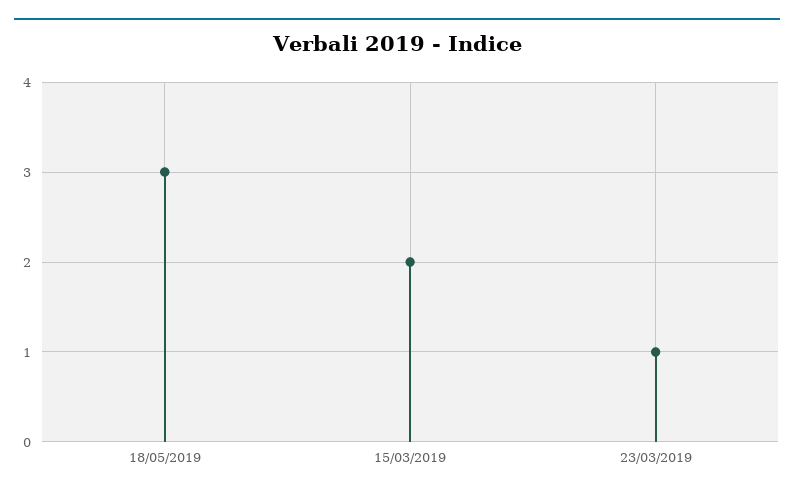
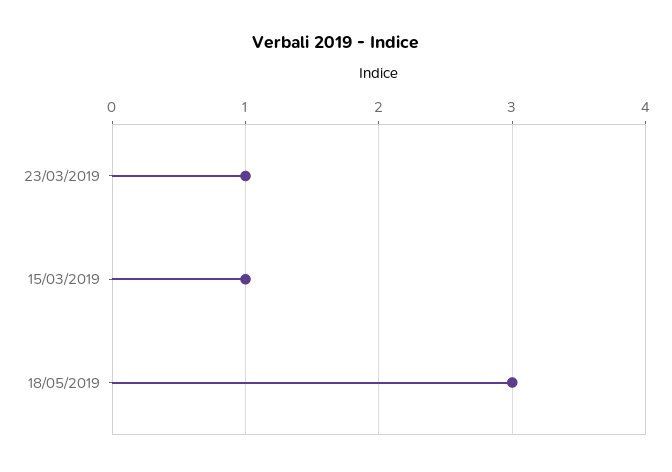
  {
    "18/05/2019": 3,
-   "15/03/2019": 2,
+   "15/03/2019": 1,
    "23/03/2019": 1
  }

